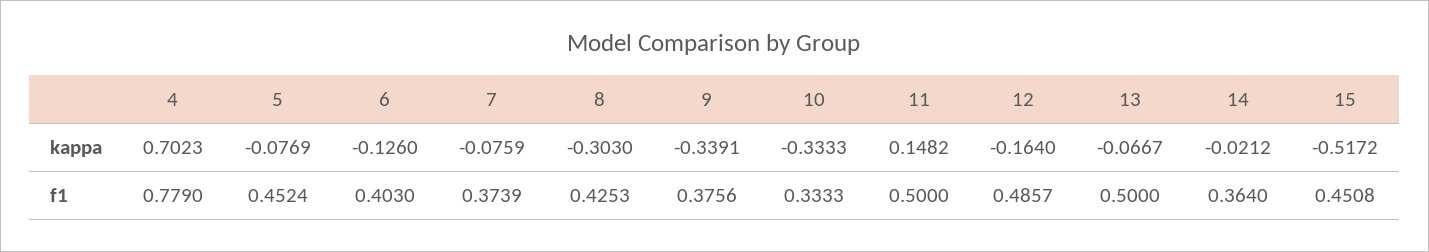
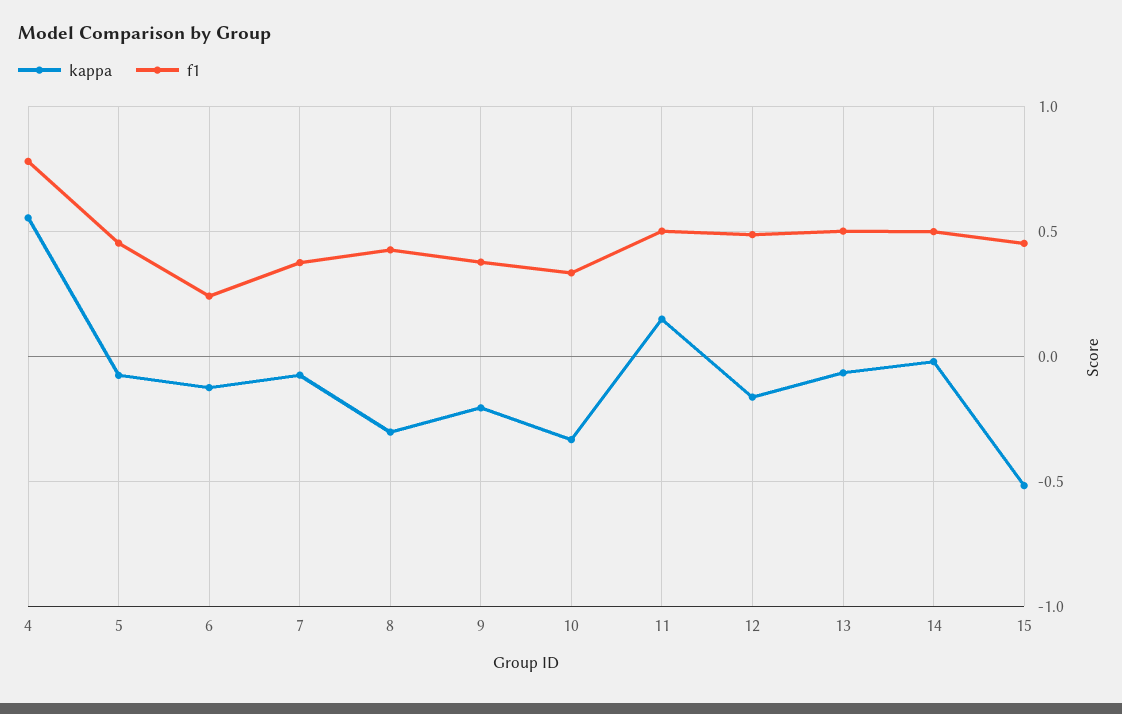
  {
    "kappa": {
-     "4": 0.7023,
+     "4": 0.55,
      "5": -0.0769,
      "6": -0.126,
      "7": -0.0759,
      "8": -0.303,
-     "9": -0.3391,
+     "9": -0.2,
      "10": -0.3333,
      "11": 0.1482,
      "12": -0.164,
      "13": -0.0667,
      "14": -0.0212,
      "15": -0.5172
    },
    "f1": {
      "4": 0.779,
      "5": 0.4524,
-     "6": 0.403,
+     "6": 0.25,
      "7": 0.3739,
      "8": 0.4253,
      "9": 0.3756,
      "10": 0.3333,
      "11": 0.5,
      "12": 0.4857,
      "13": 0.5,
-     "14": 0.364,
+     "14": 0.5,
      "15": 0.4508
    }
  }

